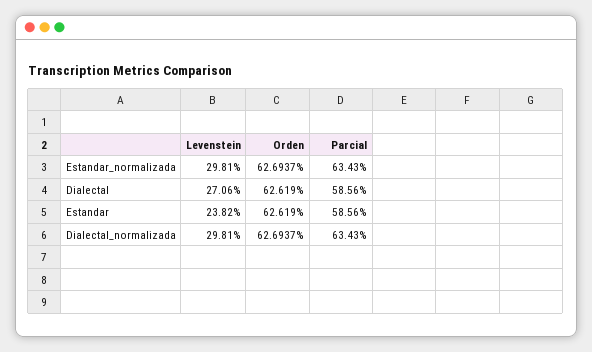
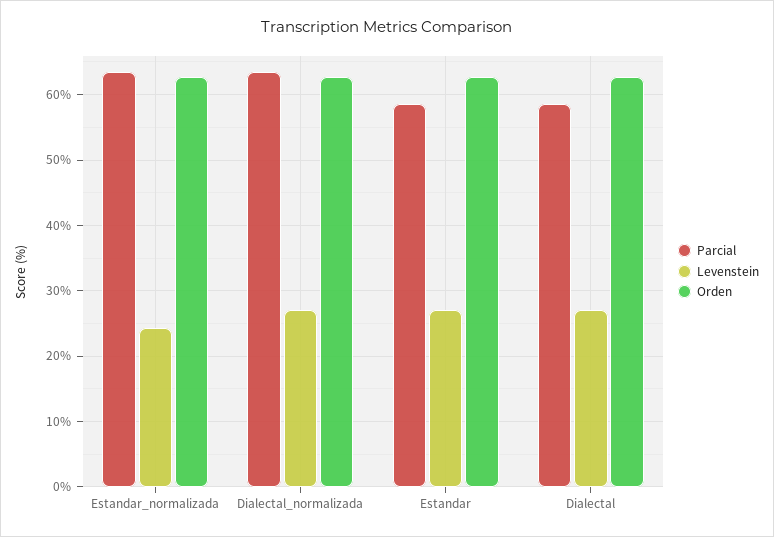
  {
    "Levenstein": {
-     "Estandar_normalizada": 29.81,
+     "Estandar_normalizada": 24,
      "Dialectal": 27.06,
-     "Estandar": 23.82,
+     "Estandar": 27,
-     "Dialectal_normalizada": 29.81
+     "Dialectal_normalizada": 27
    },
    "Orden": {
      "Estandar_normalizada": 62.6937,
      "Dialectal": 62.619,
      "Estandar": 62.619,
      "Dialectal_normalizada": 62.6937
    },
    "Parcial": {
      "Estandar_normalizada": 63.43,
      "Dialectal": 58.56,
      "Estandar": 58.56,
      "Dialectal_normalizada": 63.43
    }
  }

